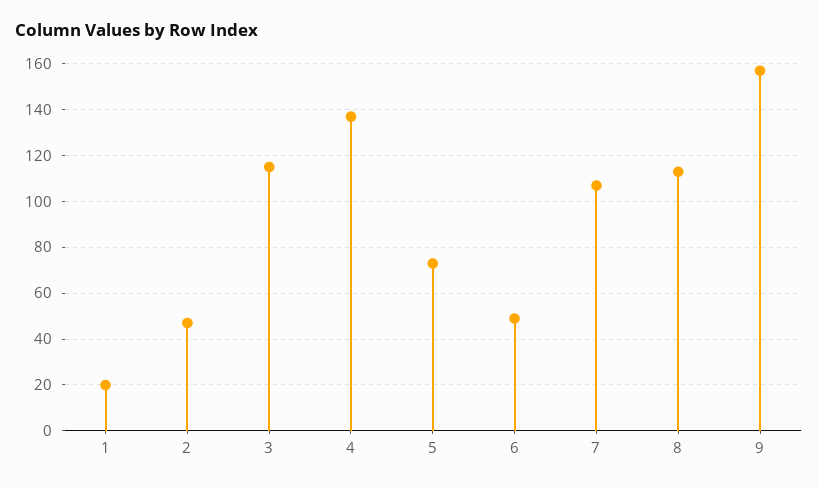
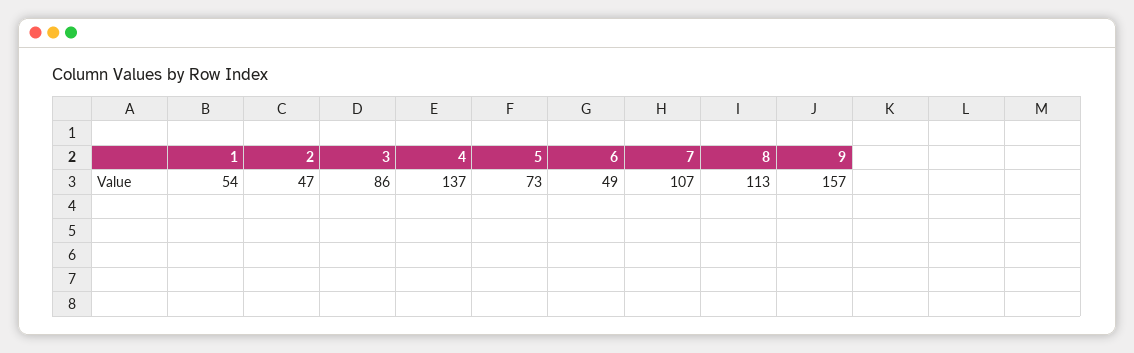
  {
-   "1": 20,
+   "1": 54,
    "2": 47,
-   "3": 115,
+   "3": 86,
    "4": 137,
    "5": 73,
    "6": 49,
    "7": 107,
    "8": 113,
    "9": 157
  }

